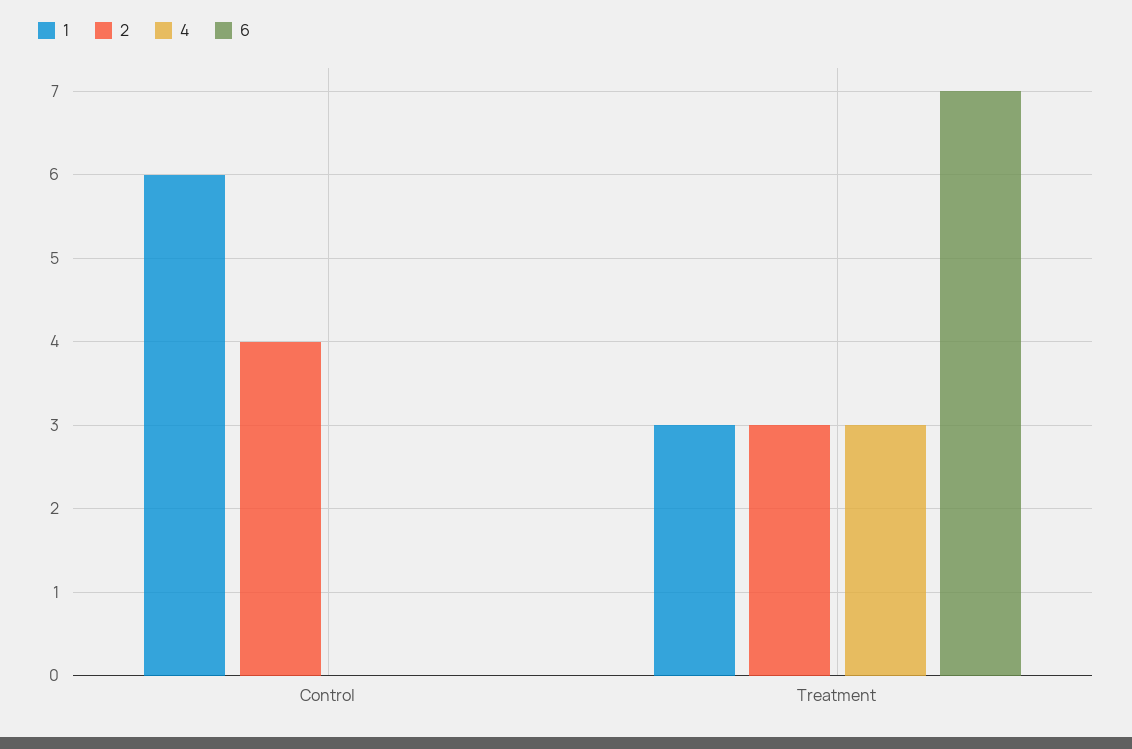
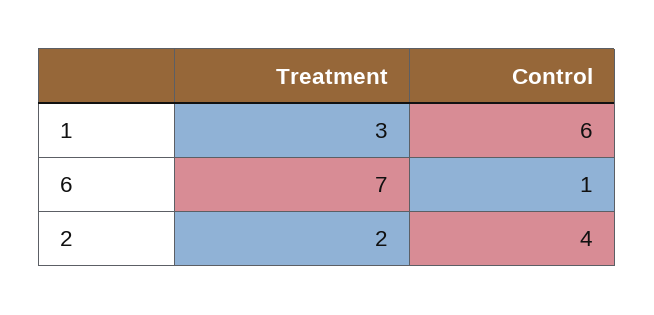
  {
    "1": {
      "Control": 6,
      "Treatment": 3
    },
    "2": {
      "Control": 4,
-     "Treatment": 3
+     "Treatment": 2
    },
-   "4": {
-     "Control": 0,
-     "Treatment": 3
-   },
    "6": {
-     "Control": 0,
+     "Control": 1,
      "Treatment": 7
    }
  }

